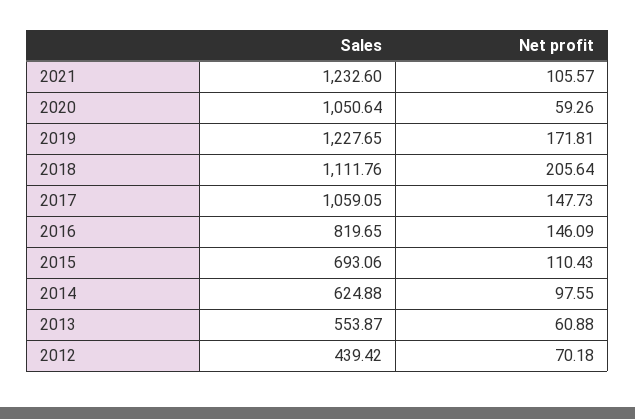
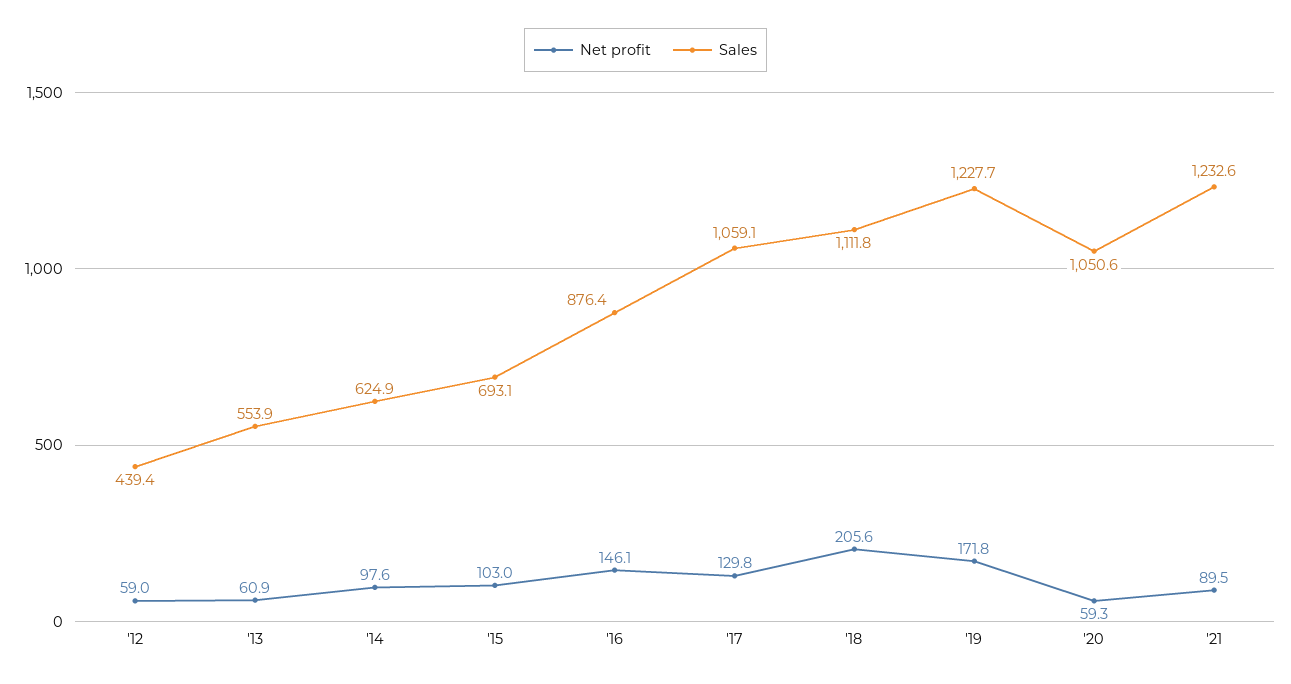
  {
    "Sales": {
      "2021": 1232.6,
      "2020": 1050.64,
      "2019": 1227.65,
      "2018": 1111.76,
      "2017": 1059.05,
-     "2016": 819.65,
+     "2016": 876.4,
      "2015": 693.06,
      "2014": 624.88,
      "2013": 553.87,
      "2012": 439.42
    },
    "Net profit": {
-     "2021": 105.57,
+     "2021": 89.5,
      "2020": 59.26,
      "2019": 171.81,
      "2018": 205.64,
-     "2017": 147.73,
+     "2017": 129.8,
      "2016": 146.09,
-     "2015": 110.43,
+     "2015": 103,
      "2014": 97.55,
      "2013": 60.88,
-     "2012": 70.18
+     "2012": 59
    }
  }

